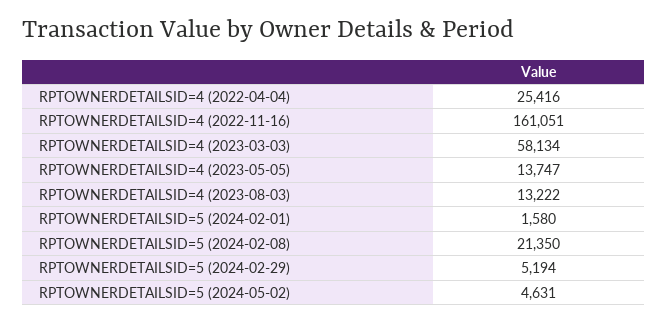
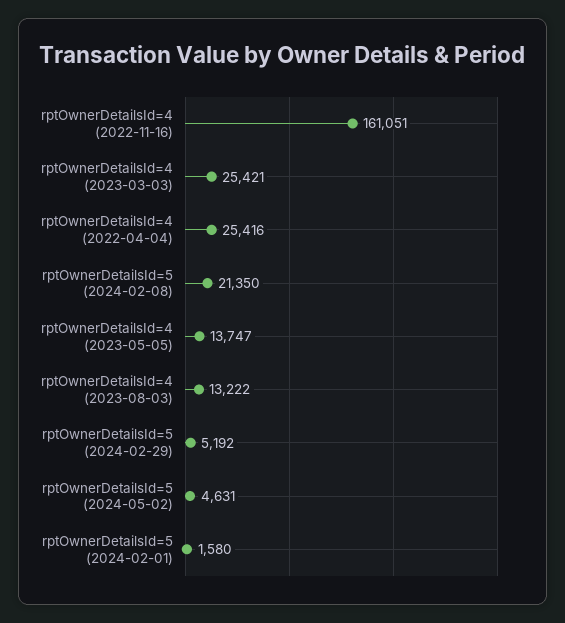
  {
    "RPTOWNERDETAILSID=4 (2022-04-04)": 25416,
    "RPTOWNERDETAILSID=4 (2022-11-16)": 161051,
-   "RPTOWNERDETAILSID=4 (2023-03-03)": 58134,
+   "RPTOWNERDETAILSID=4 (2023-03-03)": 25421,
    "RPTOWNERDETAILSID=4 (2023-05-05)": 13747,
    "RPTOWNERDETAILSID=4 (2023-08-03)": 13222,
    "RPTOWNERDETAILSID=5 (2024-02-01)": 1580,
    "RPTOWNERDETAILSID=5 (2024-02-08)": 21350,
-   "RPTOWNERDETAILSID=5 (2024-02-29)": 5194,
+   "RPTOWNERDETAILSID=5 (2024-02-29)": 5192,
    "RPTOWNERDETAILSID=5 (2024-05-02)": 4631
  }

